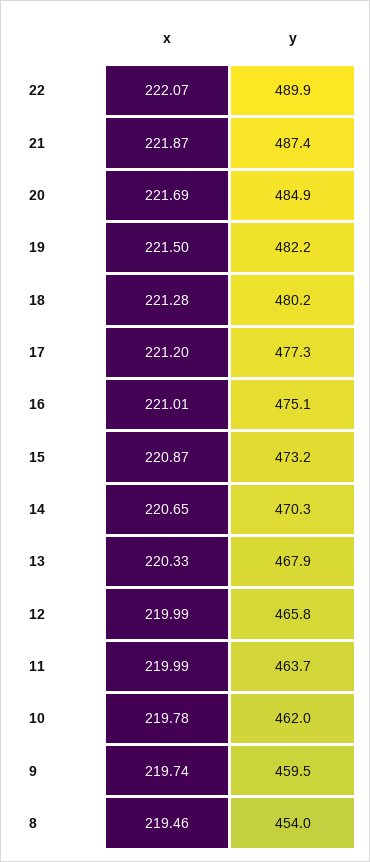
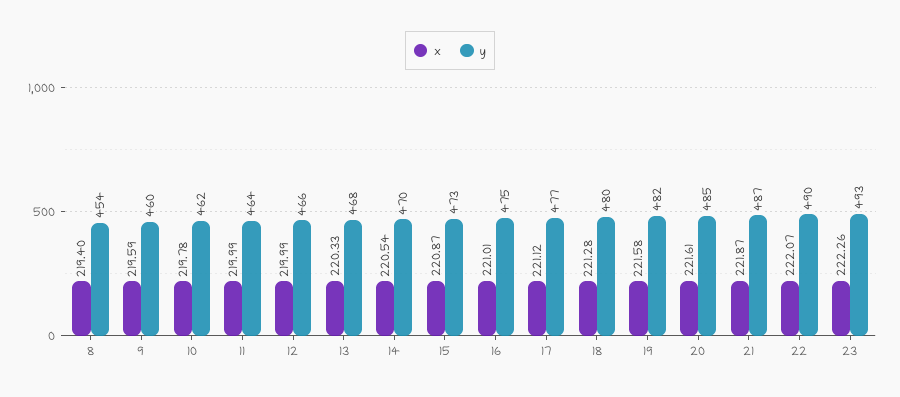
  {
    "x": {
      "22": 222.07,
      "21": 221.87,
-     "20": 221.69,
+     "20": 221.61,
-     "19": 221.5,
+     "19": 221.58,
      "18": 221.28,
-     "17": 221.2,
+     "17": 221.12,
      "16": 221.01,
      "15": 220.87,
-     "14": 220.65,
+     "14": 220.54,
      "13": 220.33,
      "12": 219.99,
      "11": 219.99,
      "10": 219.78,
-     "9": 219.74,
+     "9": 219.59,
-     "8": 219.46
+     "8": 219.4,
+     "23": 222.26
    },
    "y": {
      "22": 489.9,
      "21": 487.4,
      "20": 484.9,
      "19": 482.2,
      "18": 480.2,
      "17": 477.3,
      "16": 475.1,
      "15": 473.2,
      "14": 470.3,
      "13": 467.9,
      "12": 465.8,
      "11": 463.7,
      "10": 462,
      "9": 459.5,
-     "8": 454
+     "8": 454,
+     "23": 493
    }
  }

